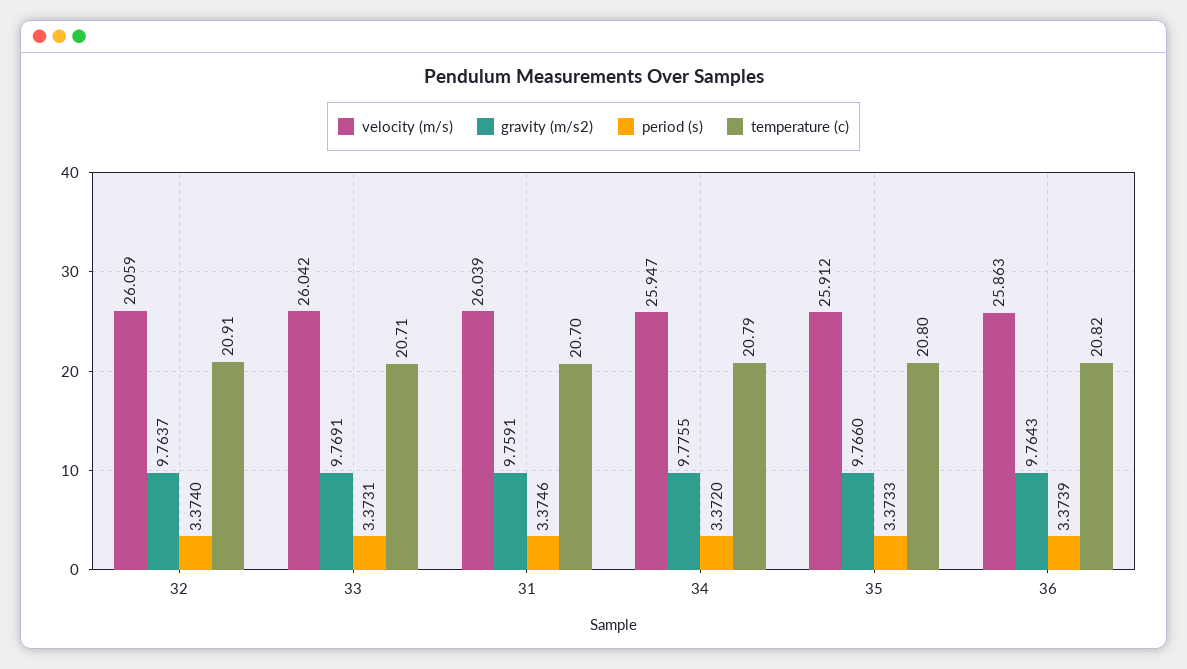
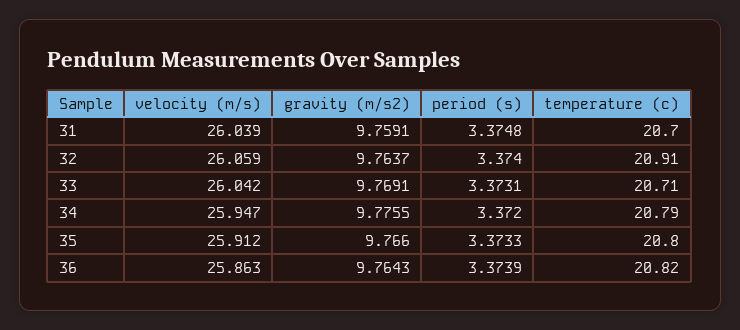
  {
    "velocity (m/s)": {
      "32": 26.059,
      "33": 26.042,
      "31": 26.039,
      "34": 25.947,
      "35": 25.912,
      "36": 25.863
    },
    "gravity (m/s2)": {
      "32": 9.7637,
      "33": 9.7691,
      "31": 9.7591,
      "34": 9.7755,
      "35": 9.766,
      "36": 9.7643
    },
    "period (s)": {
      "32": 3.374,
      "33": 3.3731,
-     "31": 3.3746,
+     "31": 3.3748,
      "34": 3.372,
      "35": 3.3733,
      "36": 3.3739
    },
    "temperature (c)": {
      "32": 20.91,
      "33": 20.71,
      "31": 20.7,
      "34": 20.79,
      "35": 20.8,
      "36": 20.82
    }
  }

